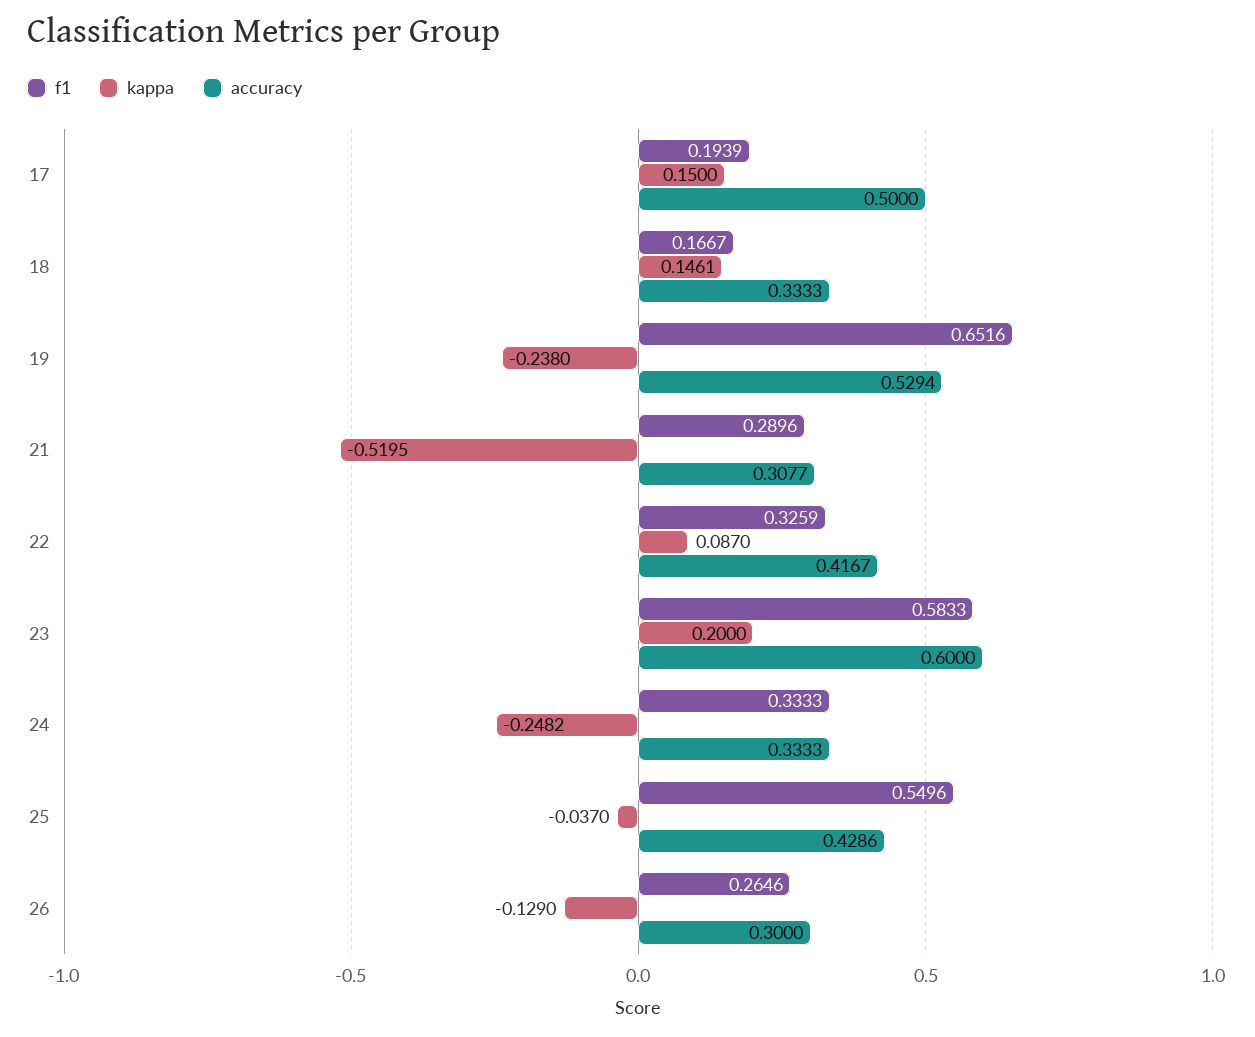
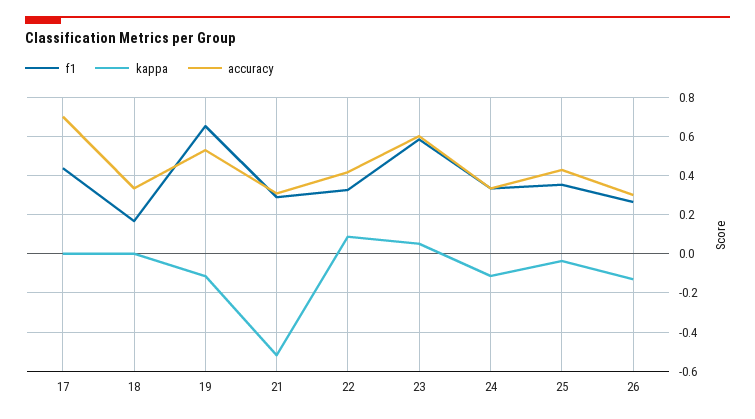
  {
    "f1": {
-     "17": 0.1939,
+     "17": 0.45,
      "18": 0.1667,
      "19": 0.6516,
      "21": 0.2896,
      "22": 0.3259,
      "23": 0.5833,
      "24": 0.3333,
-     "25": 0.5496,
+     "25": 0.35,
      "26": 0.2646
    },
    "kappa": {
-     "17": 0.15,
+     "17": 0,
-     "18": 0.1461,
+     "18": 0,
-     "19": -0.238,
+     "19": -0.1,
      "21": -0.5195,
      "22": 0.087,
-     "23": 0.2,
+     "23": 0.05,
-     "24": -0.2482,
+     "24": -0.1,
      "25": -0.037,
      "26": -0.129
    },
    "accuracy": {
-     "17": 0.5,
+     "17": 0.7,
      "18": 0.3333,
      "19": 0.5294,
      "21": 0.3077,
      "22": 0.4167,
      "23": 0.6,
      "24": 0.3333,
      "25": 0.4286,
      "26": 0.3
    }
  }

